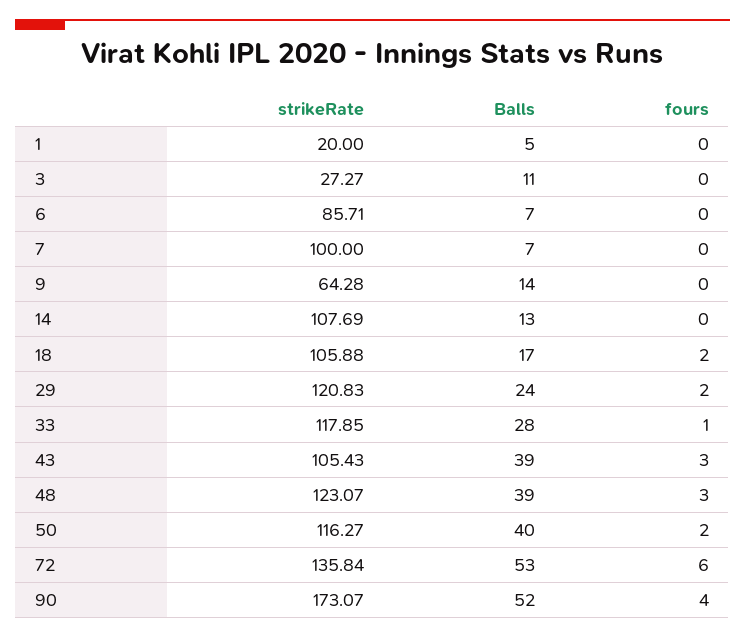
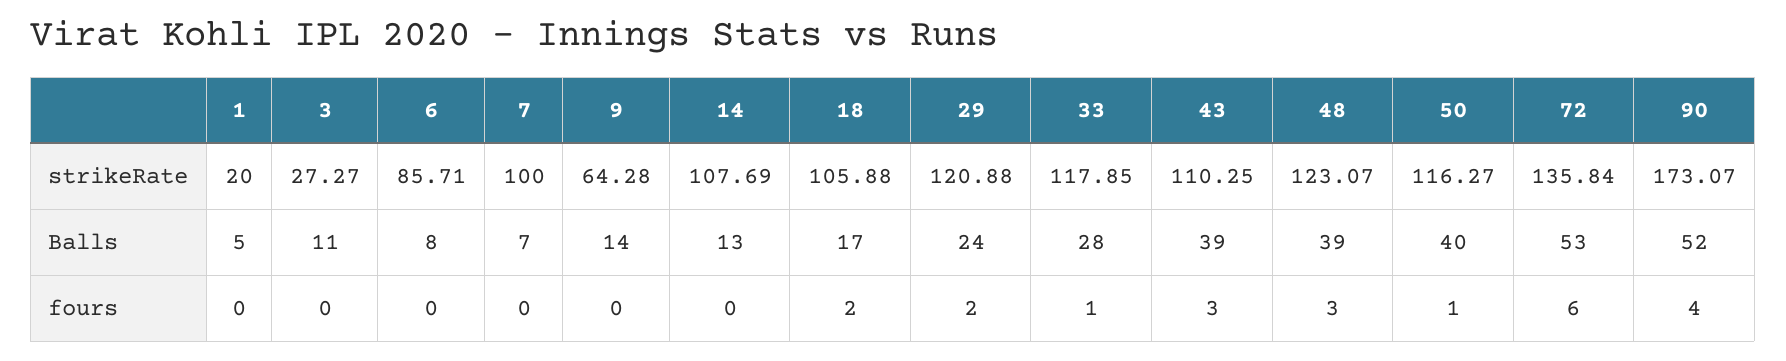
  {
    "strikeRate": {
      "1": 20,
      "3": 27.27,
      "6": 85.71,
      "7": 100,
      "9": 64.28,
      "14": 107.69,
      "18": 105.88,
-     "29": 120.83,
+     "29": 120.88,
      "33": 117.85,
-     "43": 105.43,
+     "43": 110.25,
      "48": 123.07,
      "50": 116.27,
      "72": 135.84,
      "90": 173.07
    },
    "Balls": {
      "1": 5,
      "3": 11,
-     "6": 7,
+     "6": 8,
      "7": 7,
      "9": 14,
      "14": 13,
      "18": 17,
      "29": 24,
      "33": 28,
      "43": 39,
      "48": 39,
      "50": 40,
      "72": 53,
      "90": 52
    },
    "fours": {
      "1": 0,
      "3": 0,
      "6": 0,
      "7": 0,
      "9": 0,
      "14": 0,
      "18": 2,
      "29": 2,
      "33": 1,
      "43": 3,
      "48": 3,
-     "50": 2,
+     "50": 1,
      "72": 6,
      "90": 4
    }
  }

